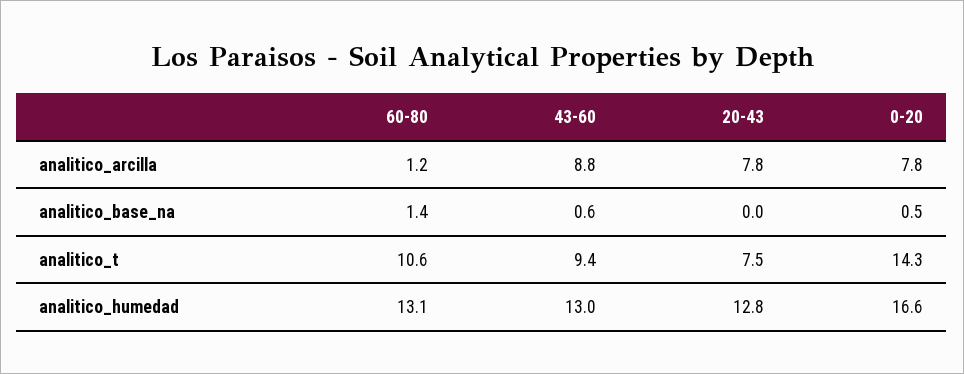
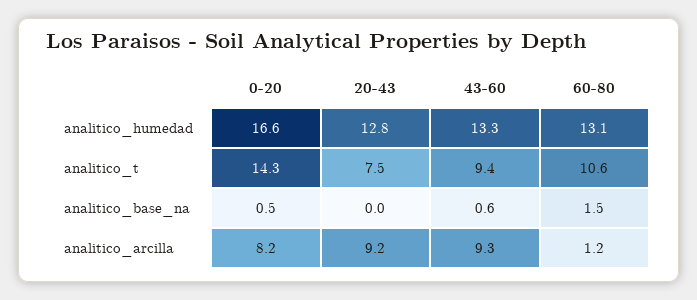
  {
    "60-80": {
      "analitico_arcilla": 1.2,
-     "analitico_base_na": 1.4,
+     "analitico_base_na": 1.5,
      "analitico_t": 10.6,
      "analitico_humedad": 13.1
    },
    "43-60": {
-     "analitico_arcilla": 8.8,
+     "analitico_arcilla": 9.3,
      "analitico_base_na": 0.6,
      "analitico_t": 9.4,
-     "analitico_humedad": 13
+     "analitico_humedad": 13.3
    },
    "20-43": {
-     "analitico_arcilla": 7.8,
+     "analitico_arcilla": 9.2,
      "analitico_base_na": 0,
      "analitico_t": 7.5,
      "analitico_humedad": 12.8
    },
    "0-20": {
-     "analitico_arcilla": 7.8,
+     "analitico_arcilla": 8.2,
      "analitico_base_na": 0.5,
      "analitico_t": 14.3,
      "analitico_humedad": 16.6
    }
  }

